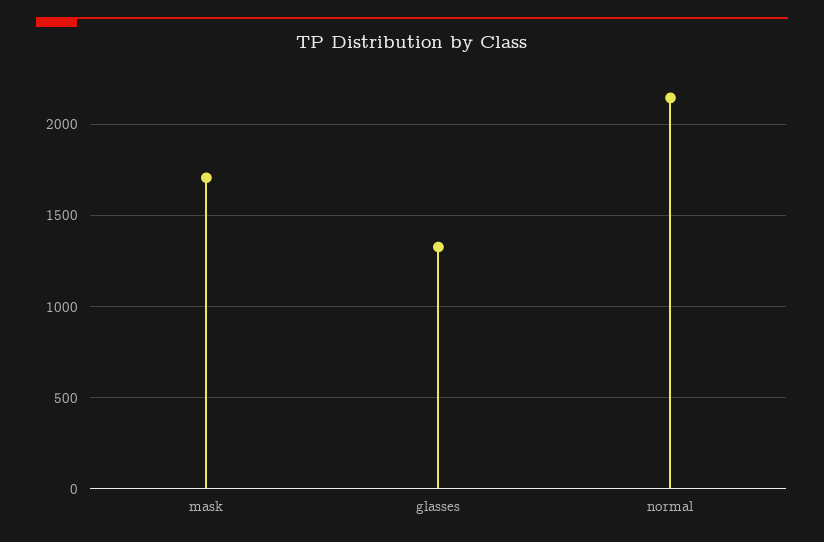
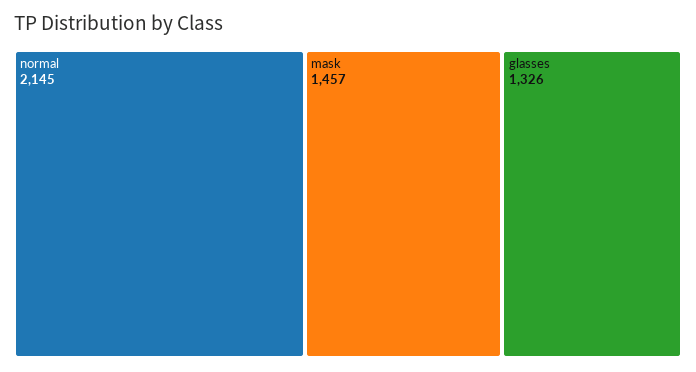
  {
-   "mask": 1700,
+   "mask": 1457,
    "glasses": 1326,
    "normal": 2145
  }

